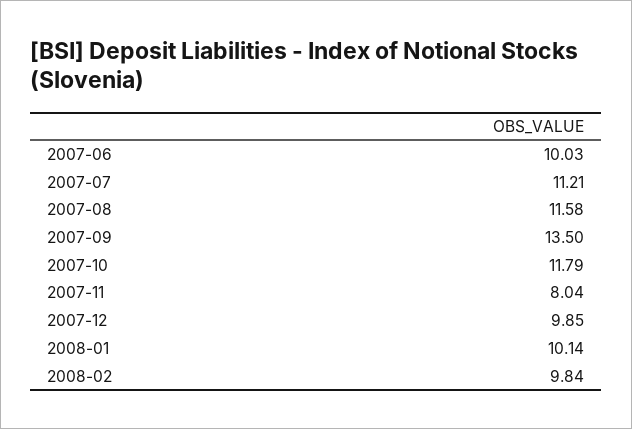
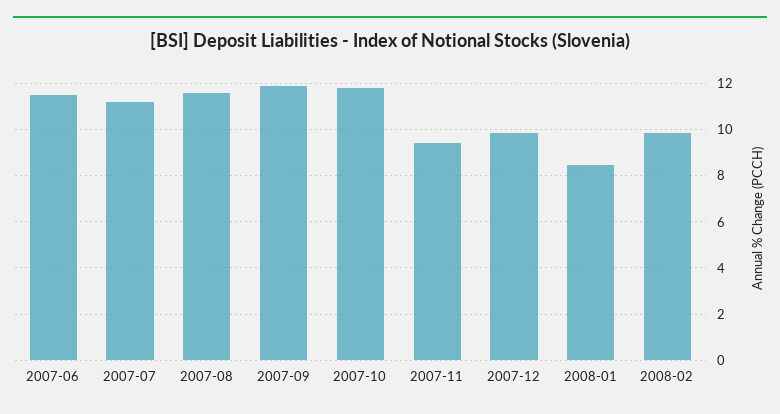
  {
-   "2007-06": 10.03,
+   "2007-06": 11.5,
    "2007-07": 11.21,
    "2007-08": 11.58,
-   "2007-09": 13.5,
+   "2007-09": 12,
    "2007-10": 11.79,
-   "2007-11": 8.04,
+   "2007-11": 9.5,
    "2007-12": 9.85,
-   "2008-01": 10.14,
+   "2008-01": 8.5,
    "2008-02": 9.84
  }

